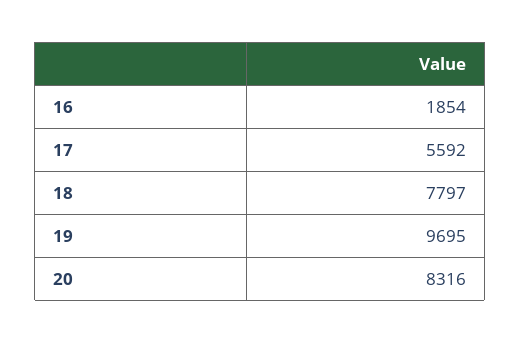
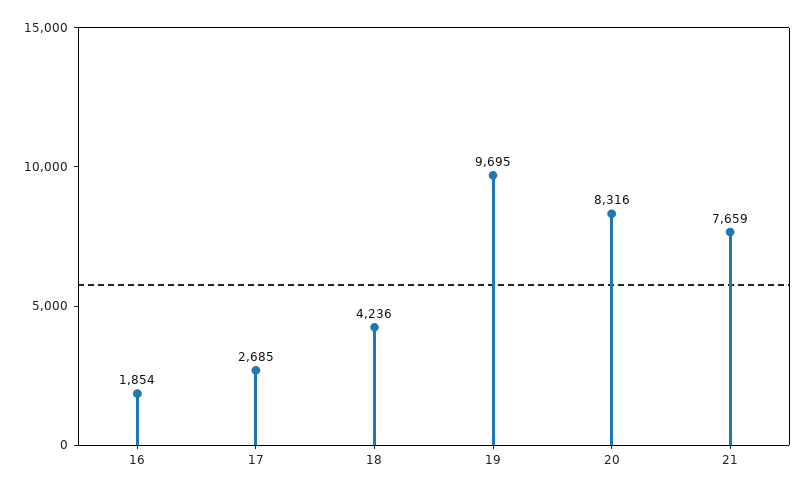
  {
    "16": 1854,
-   "17": 5592,
+   "17": 2685,
-   "18": 7797,
+   "18": 4236,
    "19": 9695,
-   "20": 8316
+   "20": 8316,
+   "21": 7659
  }

